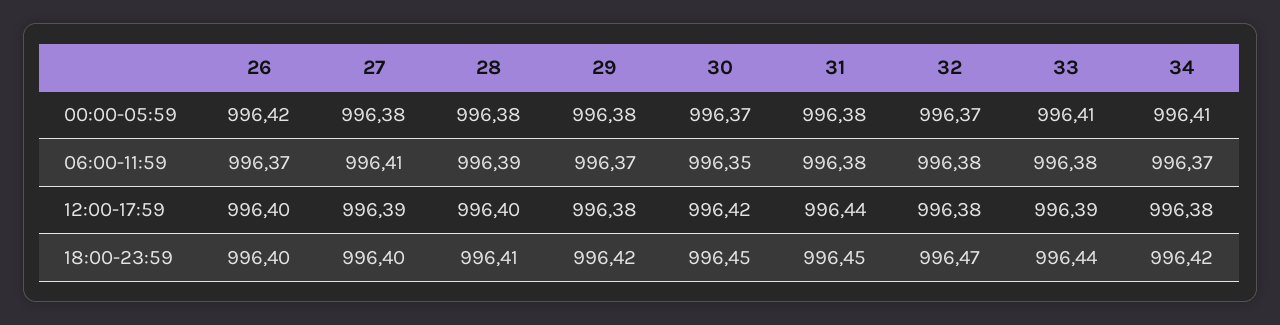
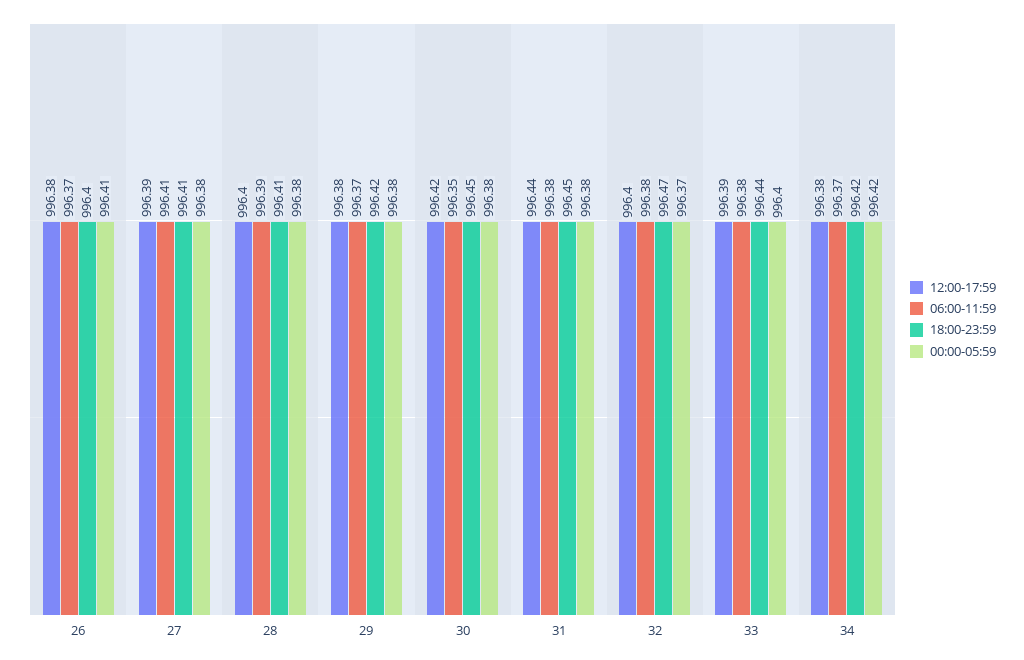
  {
    "00:00-05:59": {
-     "26": 996.42,
+     "26": 996.41,
      "27": 996.38,
      "28": 996.38,
      "29": 996.38,
-     "30": 996.37,
+     "30": 996.38,
      "31": 996.38,
      "32": 996.37,
-     "33": 996.41,
+     "33": 996.4,
-     "34": 996.41
+     "34": 996.42
    },
    "06:00-11:59": {
      "26": 996.37,
      "27": 996.41,
      "28": 996.39,
      "29": 996.37,
      "30": 996.35,
      "31": 996.38,
      "32": 996.38,
      "33": 996.38,
      "34": 996.37
    },
    "12:00-17:59": {
-     "26": 996.4,
+     "26": 996.38,
      "27": 996.39,
      "28": 996.4,
      "29": 996.38,
      "30": 996.42,
      "31": 996.44,
-     "32": 996.38,
+     "32": 996.4,
      "33": 996.39,
      "34": 996.38
    },
    "18:00-23:59": {
      "26": 996.4,
-     "27": 996.4,
+     "27": 996.41,
      "28": 996.41,
      "29": 996.42,
      "30": 996.45,
      "31": 996.45,
      "32": 996.47,
      "33": 996.44,
      "34": 996.42
    }
  }

